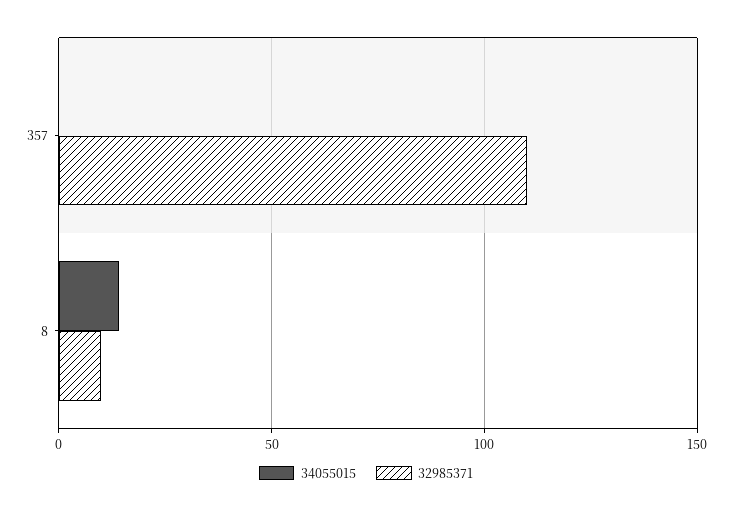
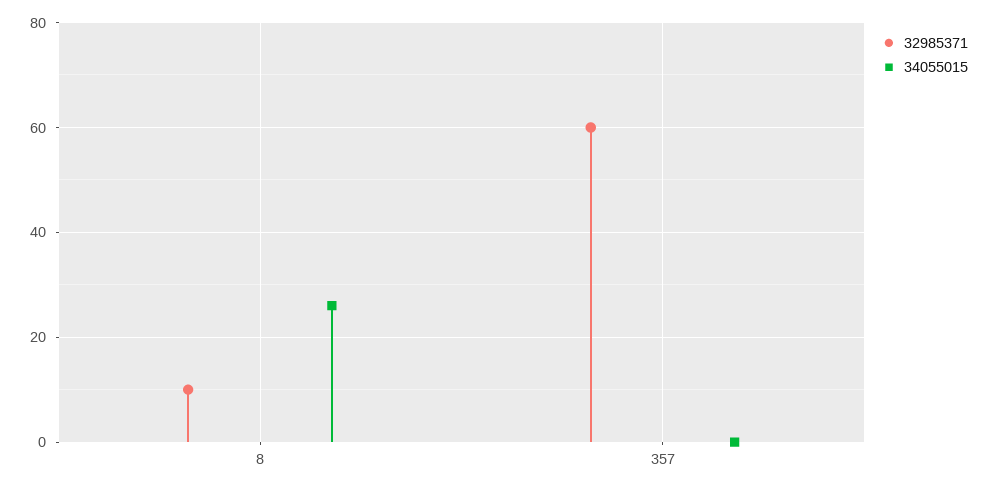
  {
    "34055015": {
      "357": 0,
-     "8": 15
+     "8": 25
    },
    "32985371": {
-     "357": 110,
+     "357": 60,
      "8": 10
    }
  }

